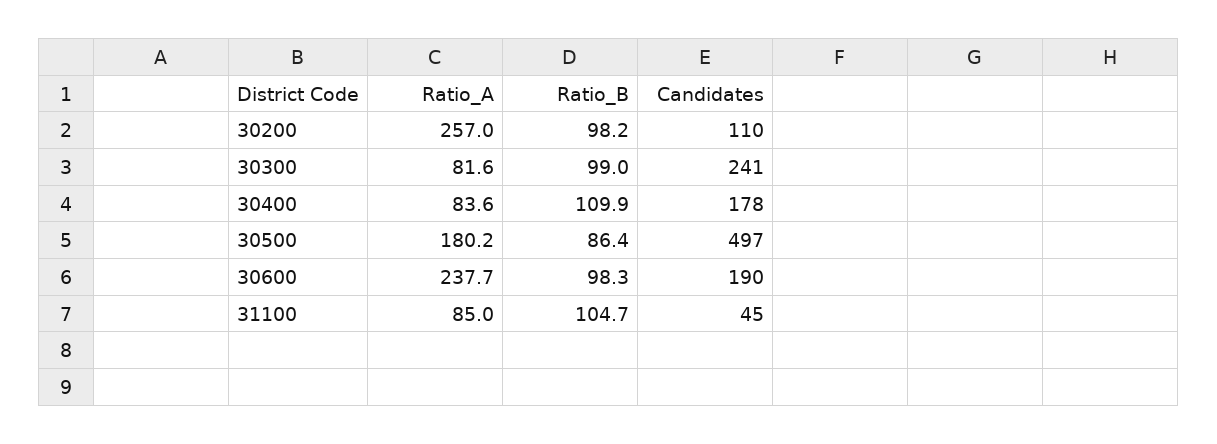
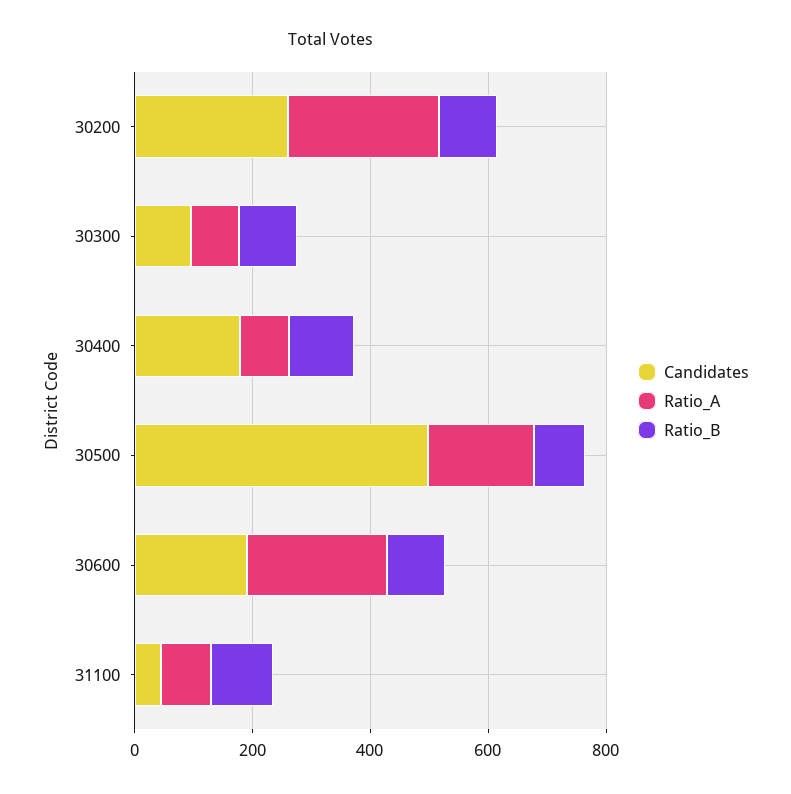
  {
    "Ratio_A": {
      "30200": 257,
      "30300": 81.6,
      "30400": 83.6,
      "30500": 180.2,
      "30600": 237.7,
      "31100": 85
    },
    "Ratio_B": {
      "30200": 98.2,
      "30300": 99,
      "30400": 109.9,
      "30500": 86.4,
      "30600": 98.3,
      "31100": 104.7
    },
    "Candidates": {
-     "30200": 110,
+     "30200": 250,
-     "30300": 241,
+     "30300": 100,
      "30400": 178,
      "30500": 497,
      "30600": 190,
      "31100": 45
    }
  }

